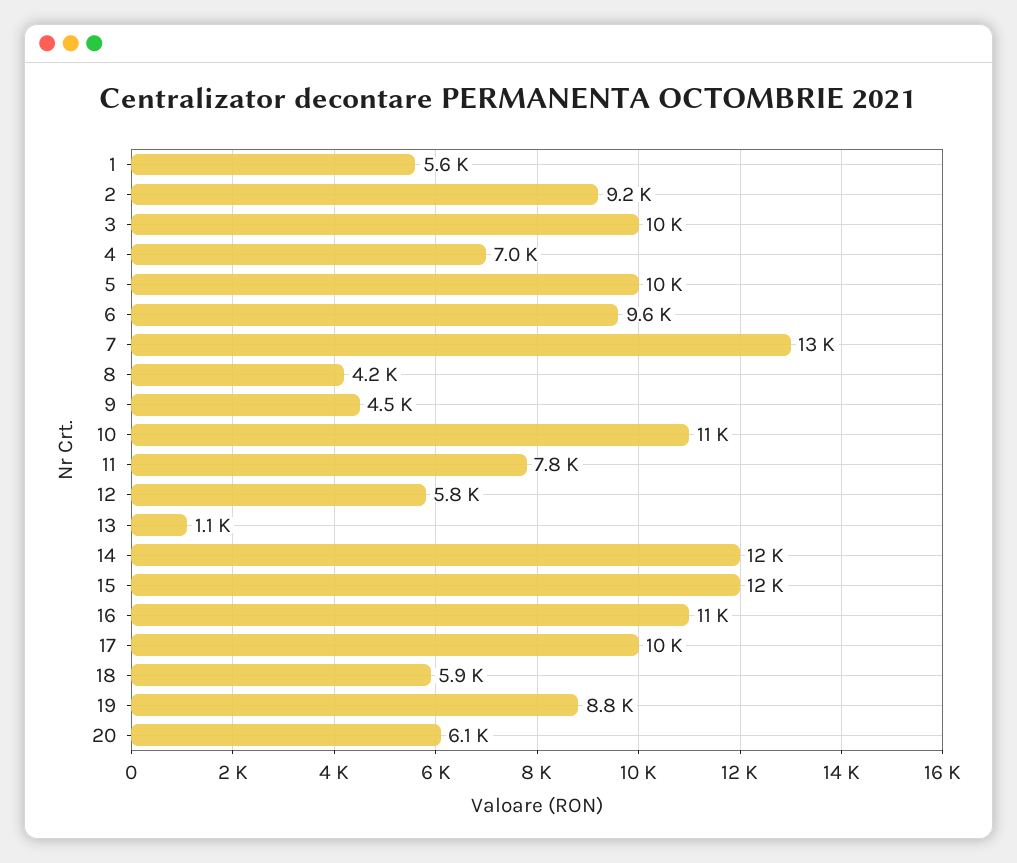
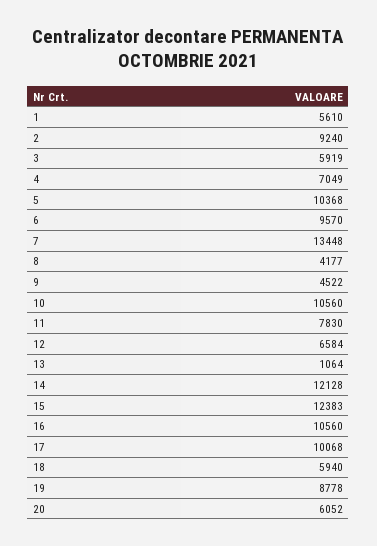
  {
    "1": 5610,
    "2": 9240,
-   "3": 10000,
+   "3": 5919,
    "4": 7049,
    "5": 10368,
    "6": 9570,
    "7": 13448,
    "8": 4177,
    "9": 4522,
    "10": 10560,
    "11": 7830,
-   "12": 5800,
+   "12": 6584,
    "13": 1064,
    "14": 12128,
    "15": 12383,
    "16": 10560,
    "17": 10068,
    "18": 5940,
    "19": 8778,
    "20": 6052
  }

